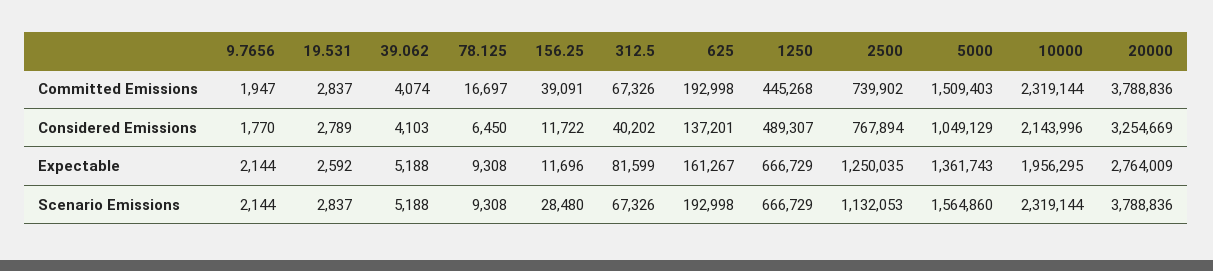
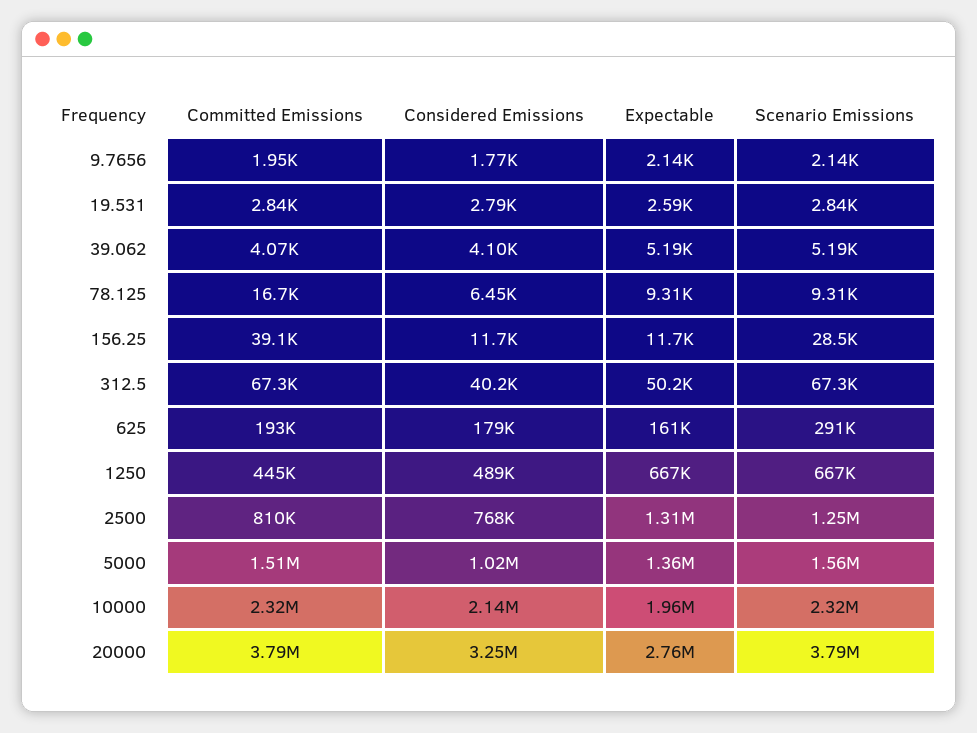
  {
    "9.7656": {
      "Committed Emissions": 1947,
      "Considered Emissions": 1770,
      "Expectable": 2144,
      "Scenario Emissions": 2144
    },
    "19.531": {
      "Committed Emissions": 2837,
      "Considered Emissions": 2789,
      "Expectable": 2592,
      "Scenario Emissions": 2837
    },
    "39.062": {
      "Committed Emissions": 4074,
      "Considered Emissions": 4103,
      "Expectable": 5188,
      "Scenario Emissions": 5188
    },
    "78.125": {
      "Committed Emissions": 16697,
      "Considered Emissions": 6450,
      "Expectable": 9308,
      "Scenario Emissions": 9308
    },
    "156.25": {
      "Committed Emissions": 39091,
      "Considered Emissions": 11722,
      "Expectable": 11696,
      "Scenario Emissions": 28480
    },
    "312.5": {
      "Committed Emissions": 67326,
      "Considered Emissions": 40202,
-     "Expectable": 81599,
+     "Expectable": 50200,
      "Scenario Emissions": 67326
    },
    "625": {
      "Committed Emissions": 192998,
-     "Considered Emissions": 137201,
+     "Considered Emissions": 179000,
      "Expectable": 161267,
-     "Scenario Emissions": 192998
+     "Scenario Emissions": 291000
    },
    "1250": {
      "Committed Emissions": 445268,
      "Considered Emissions": 489307,
      "Expectable": 666729,
      "Scenario Emissions": 666729
    },
    "2500": {
-     "Committed Emissions": 739902,
+     "Committed Emissions": 810000,
      "Considered Emissions": 767894,
-     "Expectable": 1250035,
+     "Expectable": 1310000,
-     "Scenario Emissions": 1132053
+     "Scenario Emissions": 1250000
    },
    "5000": {
      "Committed Emissions": 1509403,
-     "Considered Emissions": 1049129,
+     "Considered Emissions": 1020000,
      "Expectable": 1361743,
      "Scenario Emissions": 1564860
    },
    "10000": {
      "Committed Emissions": 2319144,
      "Considered Emissions": 2143996,
      "Expectable": 1956295,
      "Scenario Emissions": 2319144
    },
    "20000": {
      "Committed Emissions": 3788836,
      "Considered Emissions": 3254669,
      "Expectable": 2764009,
      "Scenario Emissions": 3788836
    }
  }

